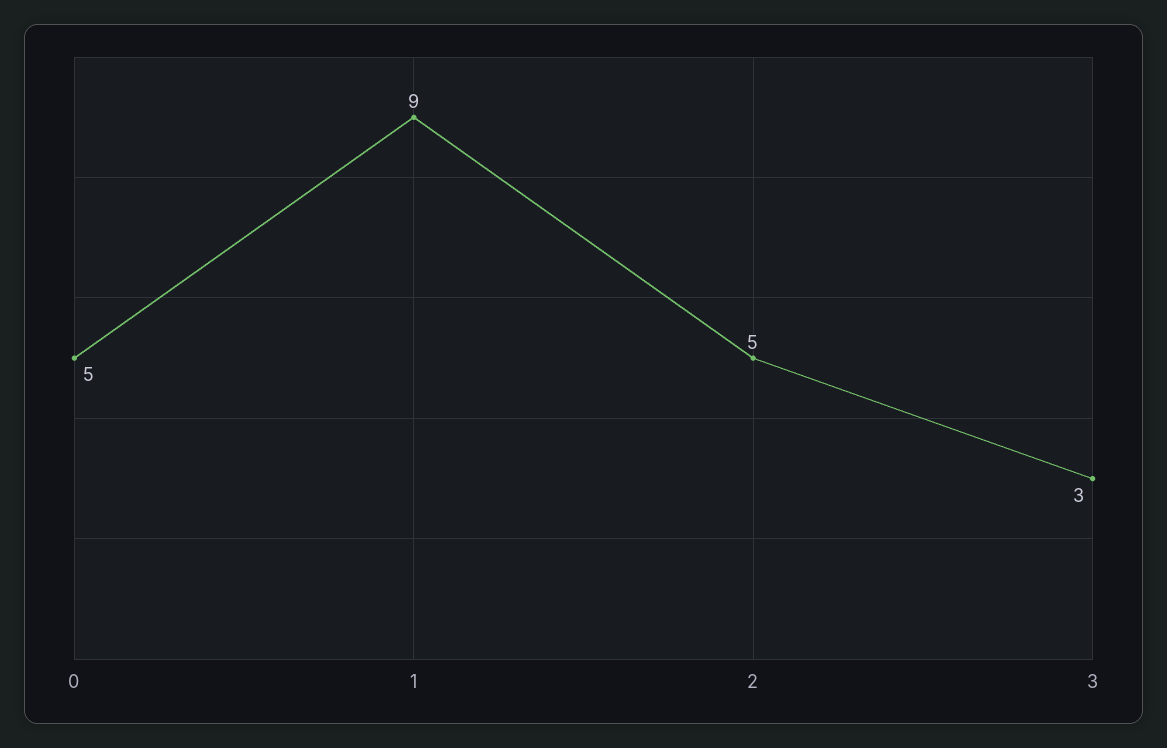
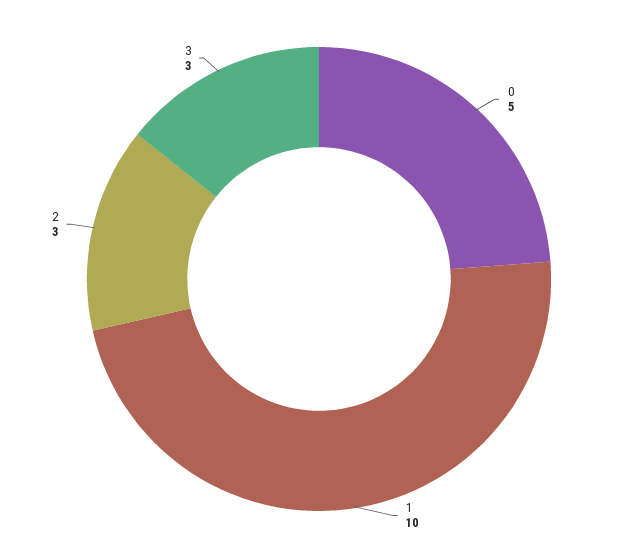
  {
    "0": 5,
-   "1": 9,
+   "1": 10,
-   "2": 5,
+   "2": 3,
    "3": 3
  }

